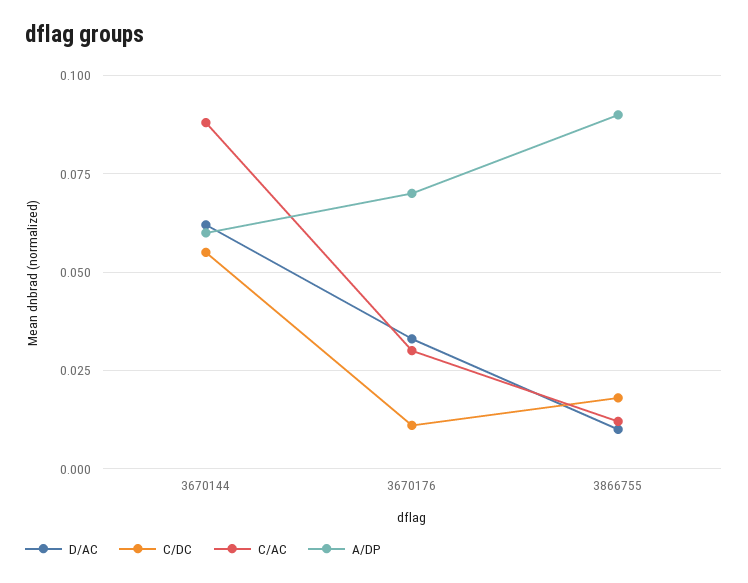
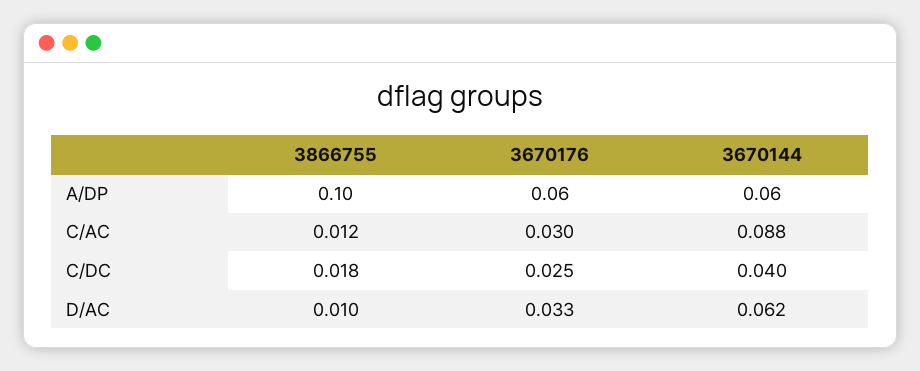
  {
    "D/AC": {
      "3670144": 0.062,
      "3670176": 0.033,
      "3866755": 0.01
    },
    "C/DC": {
-     "3670144": 0.055,
+     "3670144": 0.04,
-     "3670176": 0.01,
+     "3670176": 0.025,
      "3866755": 0.018
    },
    "C/AC": {
      "3670144": 0.088,
      "3670176": 0.03,
      "3866755": 0.012
    },
    "A/DP": {
      "3670144": 0.06,
-     "3670176": 0.07,
+     "3670176": 0.06,
-     "3866755": 0.09
+     "3866755": 0.1
    }
  }

